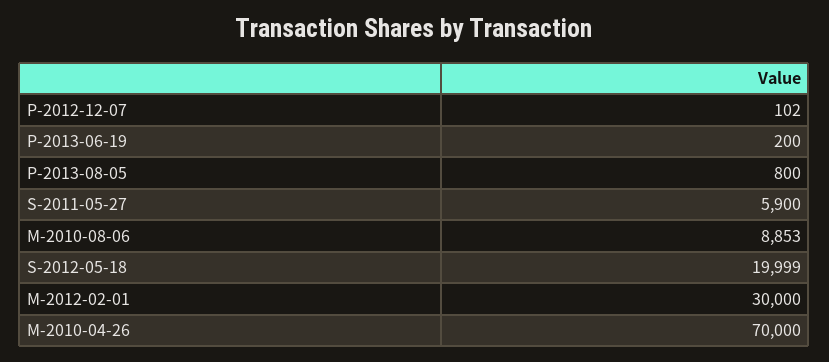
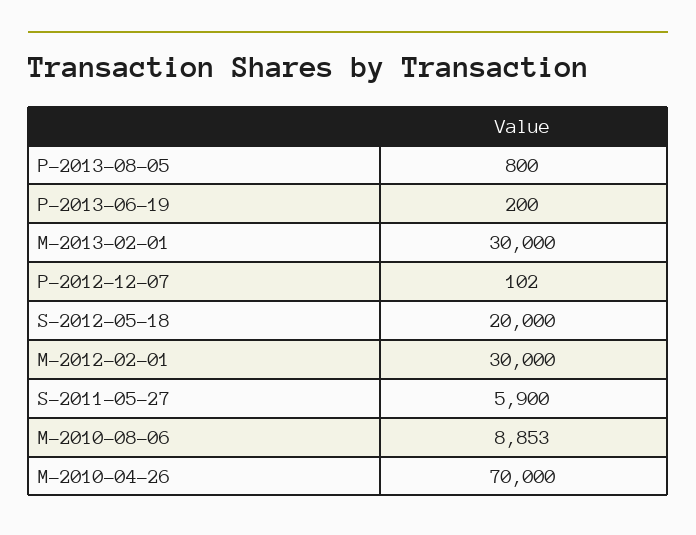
  {
    "P-2012-12-07": 102,
    "P-2013-06-19": 200,
    "P-2013-08-05": 800,
    "S-2011-05-27": 5900,
    "M-2010-08-06": 8853,
-   "S-2012-05-18": 19999,
+   "S-2012-05-18": 20000,
    "M-2012-02-01": 30000,
-   "M-2010-04-26": 70000
+   "M-2010-04-26": 70000,
+   "M-2013-02-01": 30000
  }

